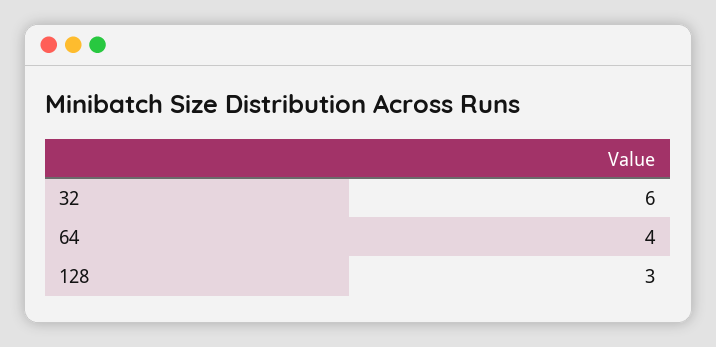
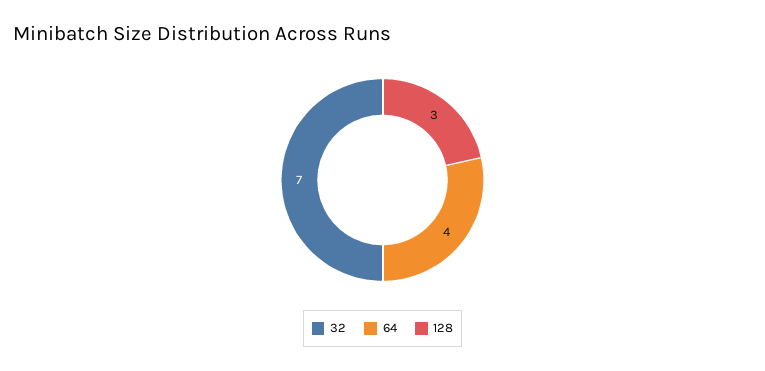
  {
-   "32": 6,
+   "32": 7,
    "64": 4,
    "128": 3
  }

